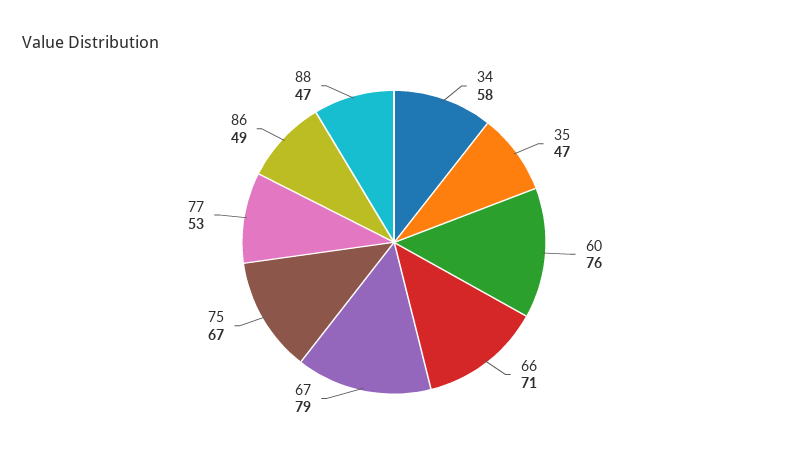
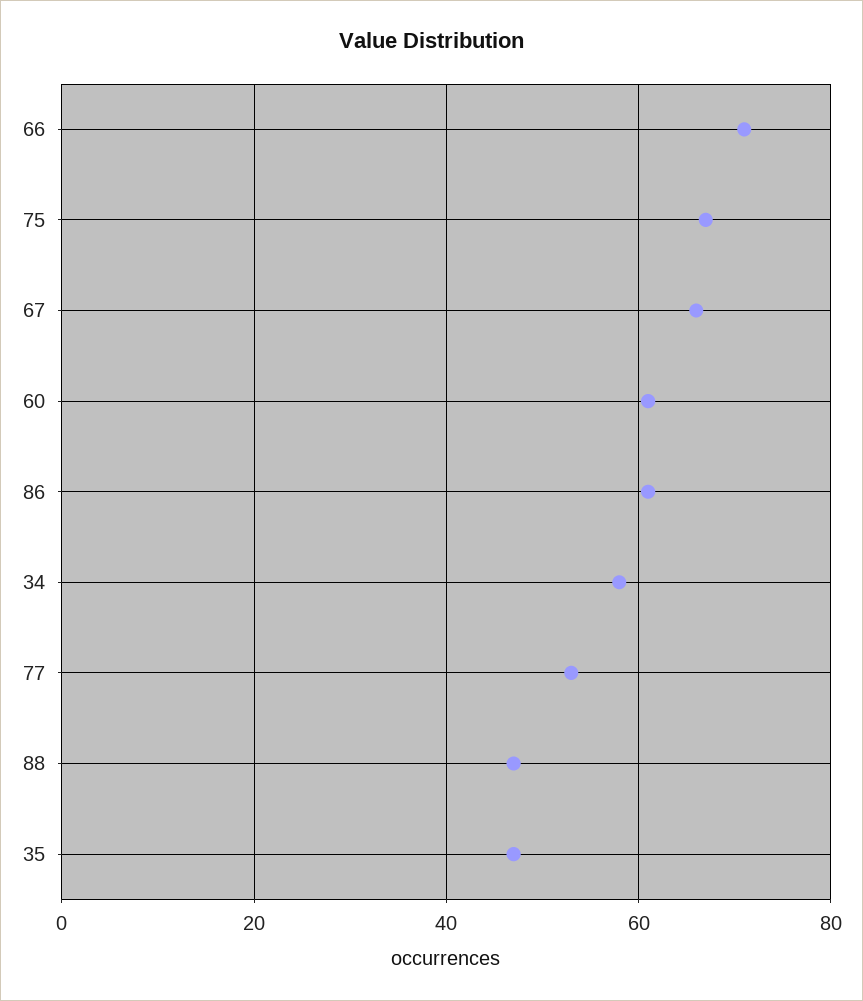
  {
    "34": 58,
    "35": 47,
-   "60": 76,
+   "60": 60,
    "66": 71,
-   "67": 79,
+   "67": 65,
    "75": 67,
    "77": 53,
-   "86": 49,
+   "86": 60,
    "88": 47
  }

